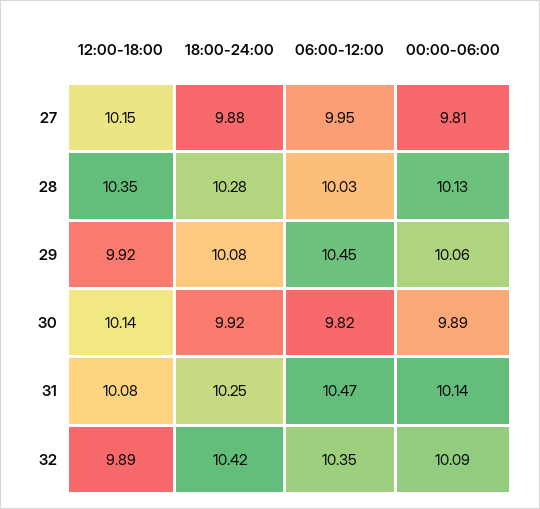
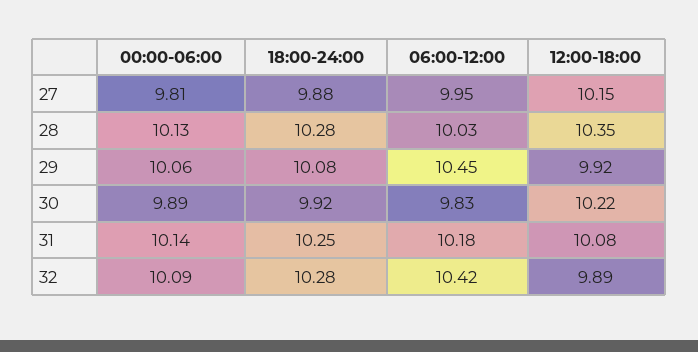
  {
    "12:00-18:00": {
      "27": 10.15,
      "28": 10.35,
      "29": 9.92,
-     "30": 10.14,
+     "30": 10.22,
      "31": 10.08,
      "32": 9.89
    },
    "18:00-24:00": {
      "27": 9.88,
      "28": 10.28,
      "29": 10.08,
      "30": 9.92,
      "31": 10.25,
-     "32": 10.42
+     "32": 10.28
    },
    "06:00-12:00": {
      "27": 9.95,
      "28": 10.03,
      "29": 10.45,
-     "30": 9.82,
+     "30": 9.83,
-     "31": 10.47,
+     "31": 10.18,
-     "32": 10.35
+     "32": 10.42
    },
    "00:00-06:00": {
      "27": 9.81,
      "28": 10.13,
      "29": 10.06,
      "30": 9.89,
      "31": 10.14,
      "32": 10.09
    }
  }

